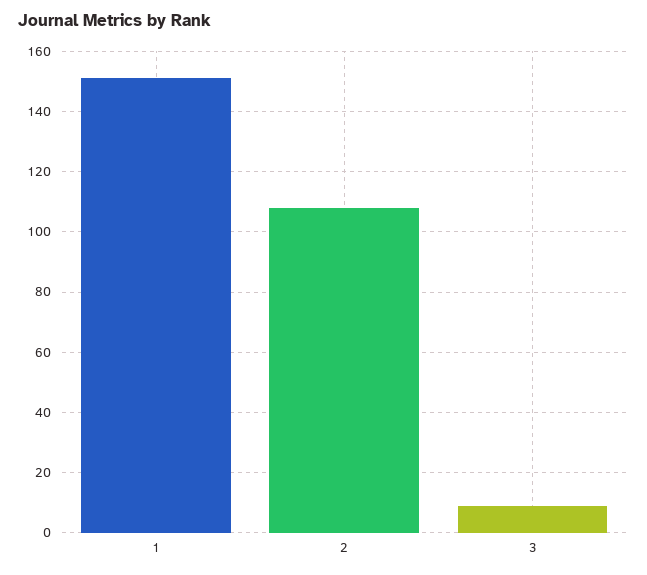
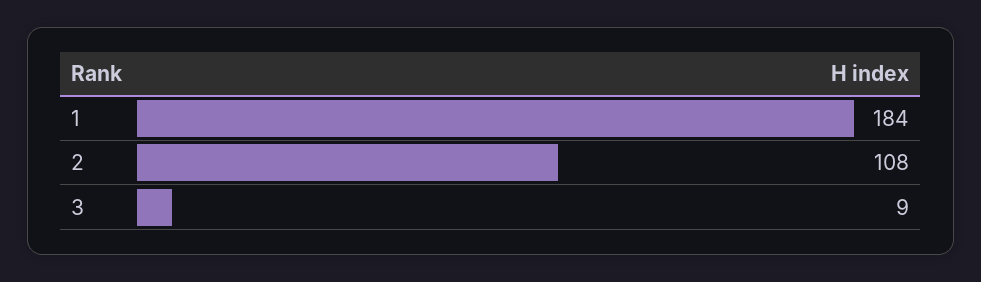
  {
-   "1": 150,
+   "1": 184,
    "2": 108,
    "3": 9
  }

